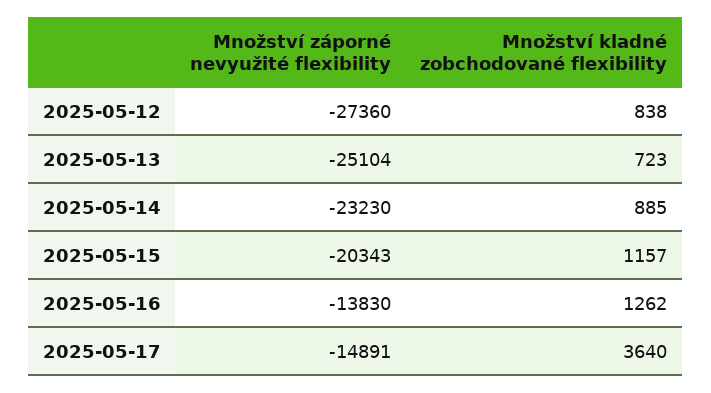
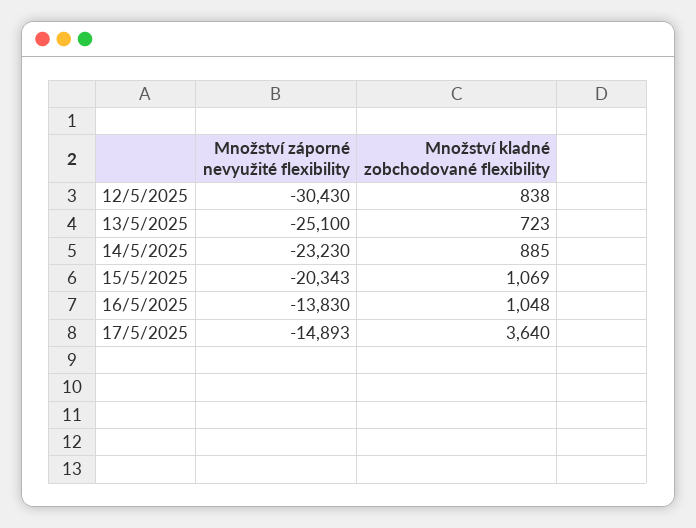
  {
    "Množství záporné nevyužité flexibility": {
-     "2025-05-12": -27360,
+     "2025-05-12": -30430,
-     "2025-05-13": -25104,
+     "2025-05-13": -25100,
      "2025-05-14": -23230,
      "2025-05-15": -20343,
      "2025-05-16": -13830,
-     "2025-05-17": -14891
+     "2025-05-17": -14893
    },
    "Množství kladné zobchodované flexibility": {
      "2025-05-12": 838,
      "2025-05-13": 723,
      "2025-05-14": 885,
-     "2025-05-15": 1157,
+     "2025-05-15": 1069,
-     "2025-05-16": 1262,
+     "2025-05-16": 1048,
      "2025-05-17": 3640
    }
  }

